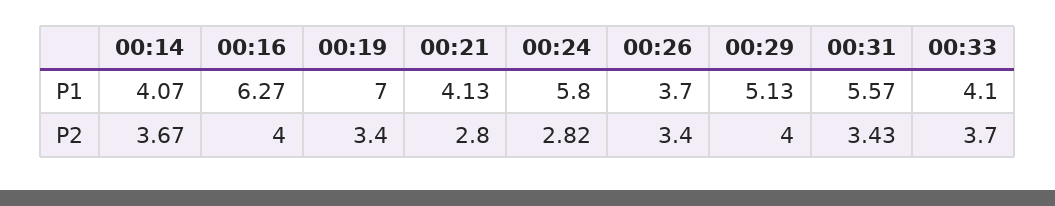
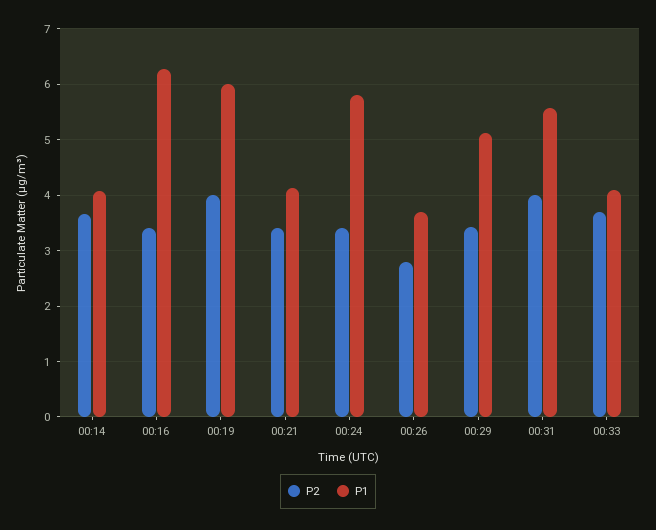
  {
    "P1": {
      "00:14": 4.07,
      "00:16": 6.27,
-     "00:19": 7,
+     "00:19": 6,
      "00:21": 4.13,
      "00:24": 5.8,
      "00:26": 3.7,
      "00:29": 5.13,
      "00:31": 5.57,
      "00:33": 4.1
    },
    "P2": {
      "00:14": 3.67,
-     "00:16": 4,
+     "00:16": 3.4,
-     "00:19": 3.4,
+     "00:19": 4,
-     "00:21": 2.8,
+     "00:21": 3.4,
-     "00:24": 2.82,
+     "00:24": 3.4,
-     "00:26": 3.4,
+     "00:26": 2.8,
-     "00:29": 4,
+     "00:29": 3.4,
-     "00:31": 3.43,
+     "00:31": 4,
      "00:33": 3.7
    }
  }

